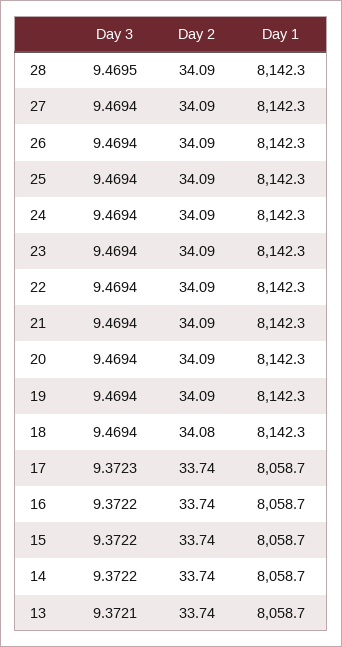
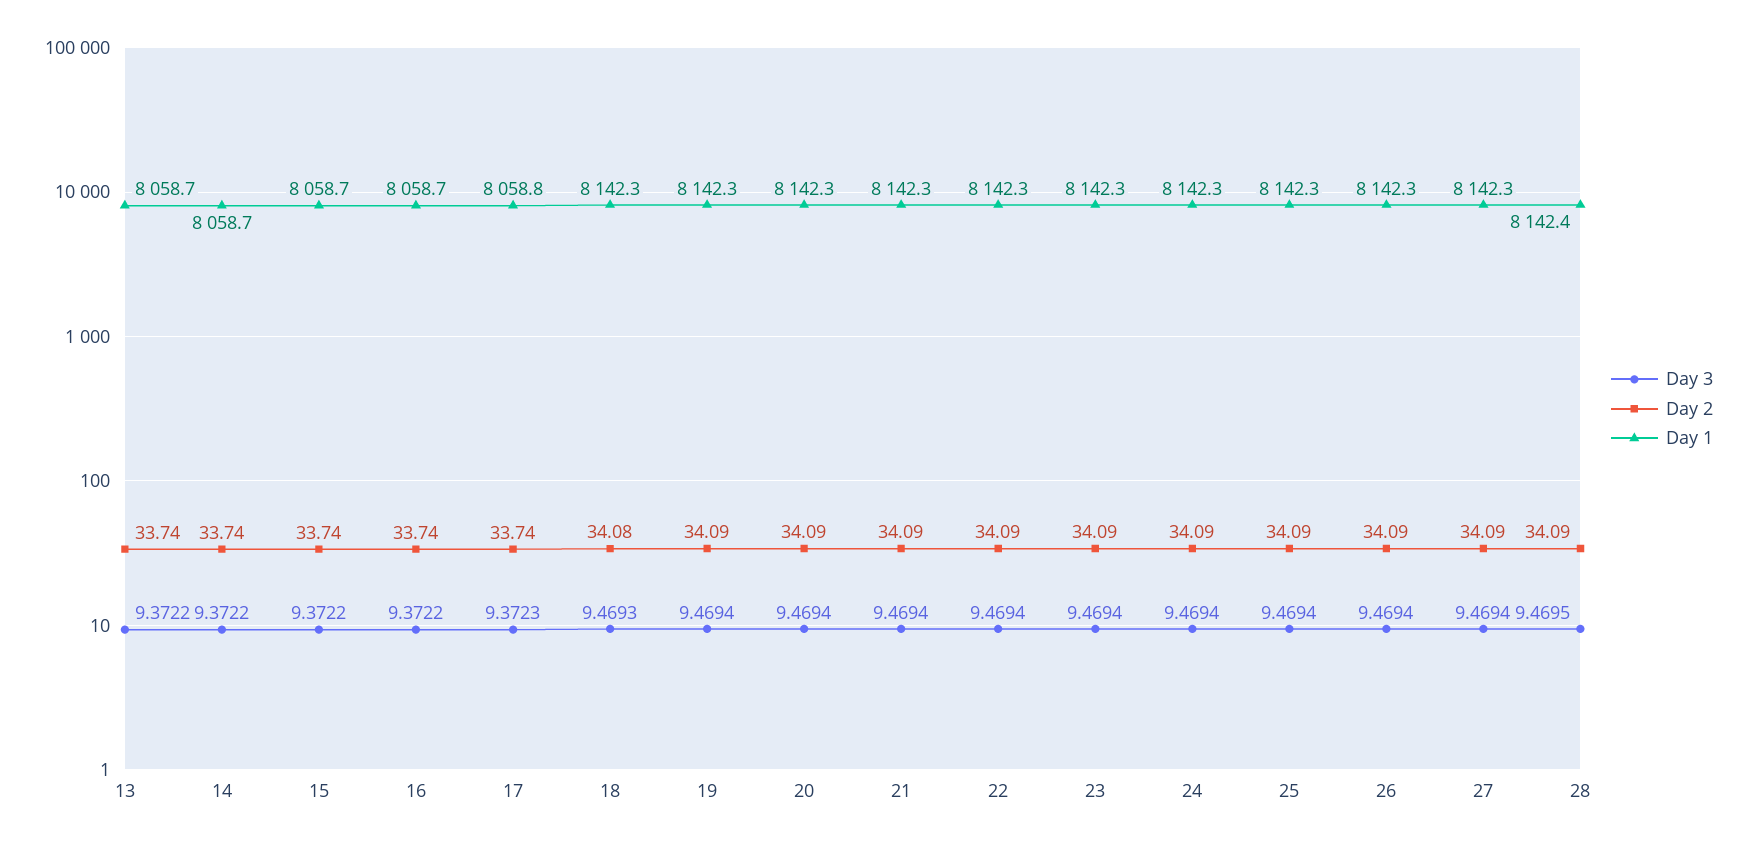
  {
    "Day 3": {
      "28": 9.4695,
      "27": 9.4694,
      "26": 9.4694,
      "25": 9.4694,
      "24": 9.4694,
      "23": 9.4694,
      "22": 9.4694,
      "21": 9.4694,
      "20": 9.4694,
      "19": 9.4694,
-     "18": 9.4694,
+     "18": 9.4693,
      "17": 9.3723,
      "16": 9.3722,
      "15": 9.3722,
      "14": 9.3722,
-     "13": 9.3721
+     "13": 9.3722
    },
    "Day 2": {
      "28": 34.09,
      "27": 34.09,
      "26": 34.09,
      "25": 34.09,
      "24": 34.09,
      "23": 34.09,
      "22": 34.09,
      "21": 34.09,
      "20": 34.09,
      "19": 34.09,
      "18": 34.08,
      "17": 33.74,
      "16": 33.74,
      "15": 33.74,
      "14": 33.74,
      "13": 33.74
    },
    "Day 1": {
-     "28": 8142.3,
+     "28": 8142.4,
      "27": 8142.3,
      "26": 8142.3,
      "25": 8142.3,
      "24": 8142.3,
      "23": 8142.3,
      "22": 8142.3,
      "21": 8142.3,
      "20": 8142.3,
      "19": 8142.3,
      "18": 8142.3,
-     "17": 8058.7,
+     "17": 8058.8,
      "16": 8058.7,
      "15": 8058.7,
      "14": 8058.7,
      "13": 8058.7
    }
  }

